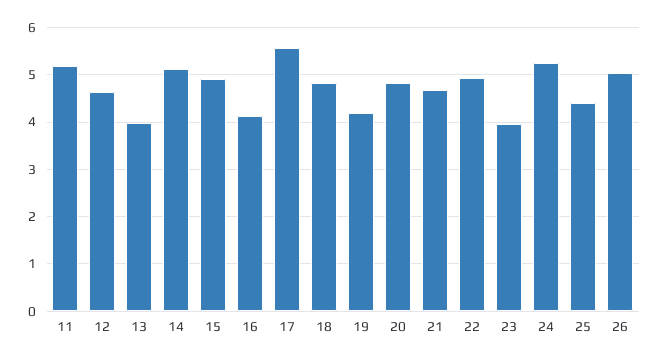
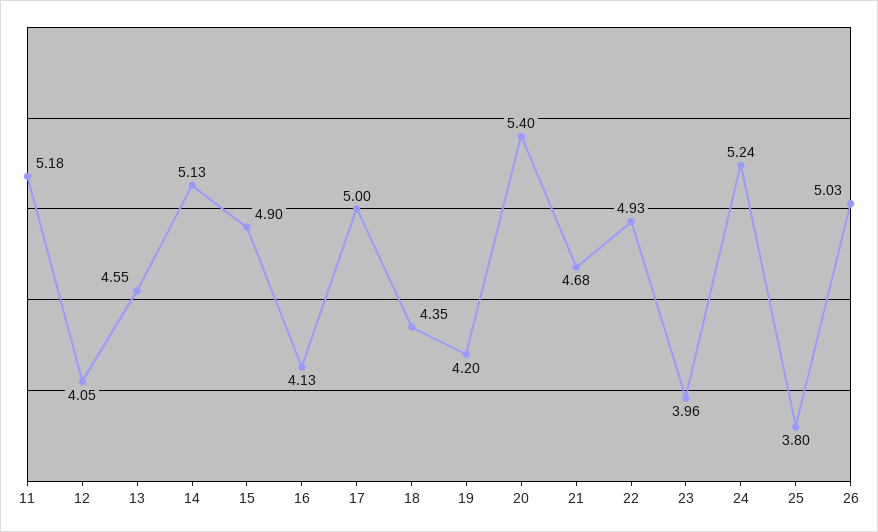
  {
    "11": 5.18,
-   "12": 4.6,
+   "12": 4.05,
-   "13": 4,
+   "13": 4.55,
    "14": 5.13,
    "15": 4.9,
    "16": 4.13,
-   "17": 5.6,
+   "17": 5,
-   "18": 4.8,
+   "18": 4.35,
    "19": 4.2,
-   "20": 4.8,
+   "20": 5.4,
    "21": 4.68,
    "22": 4.93,
    "23": 3.96,
    "24": 5.24,
-   "25": 4.4,
+   "25": 3.8,
    "26": 5.03
  }

